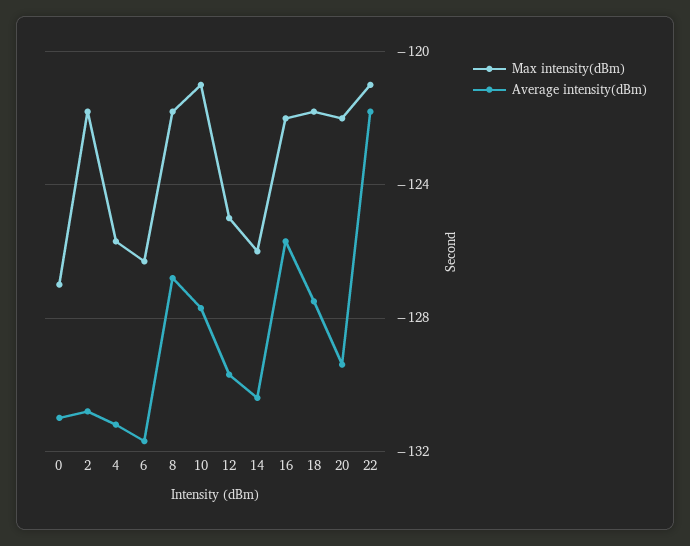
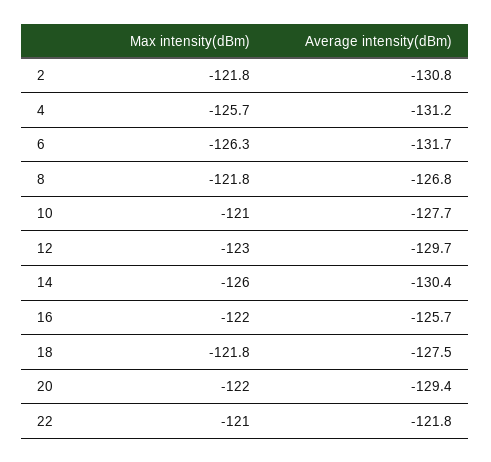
  {
    "Max intensity(dBm)": {
-     "0": -127,
      "2": -121.8,
      "4": -125.7,
      "6": -126.3,
      "8": -121.8,
      "10": -121,
-     "12": -125,
+     "12": -123,
      "14": -126,
      "16": -122,
      "18": -121.8,
      "20": -122,
      "22": -121
    },
    "Average intensity(dBm)": {
-     "0": -131,
      "2": -130.8,
      "4": -131.2,
      "6": -131.7,
      "8": -126.8,
      "10": -127.7,
      "12": -129.7,
      "14": -130.4,
      "16": -125.7,
      "18": -127.5,
      "20": -129.4,
      "22": -121.8
    }
  }

